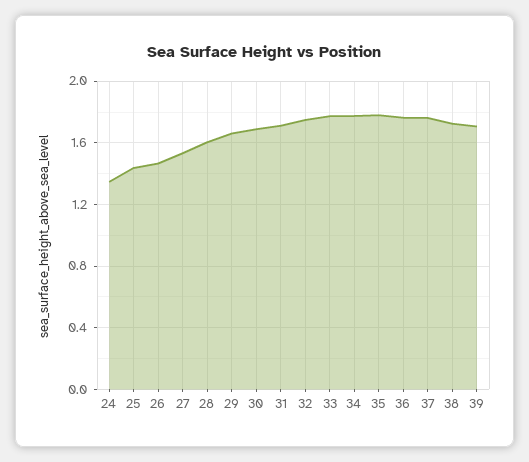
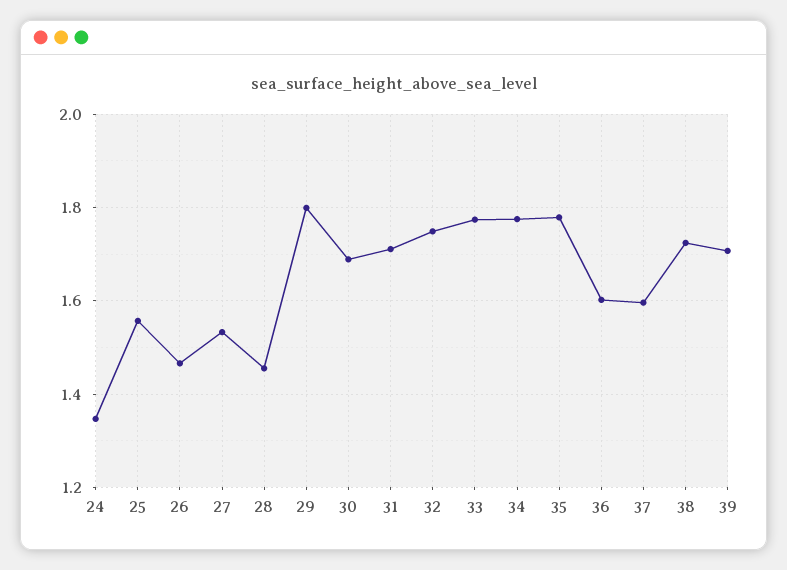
  {
    "24": 1.34,
-   "25": 1.45,
+   "25": 1.56,
    "26": 1.46,
    "27": 1.54,
-   "28": 1.6,
+   "28": 1.46,
-   "29": 1.65,
+   "29": 1.8,
    "30": 1.68,
    "31": 1.72,
    "32": 1.74,
    "33": 1.78,
    "34": 1.78,
    "35": 1.78,
-   "36": 1.75,
+   "36": 1.6,
-   "37": 1.75,
+   "37": 1.6,
    "38": 1.72,
    "39": 1.7
  }

